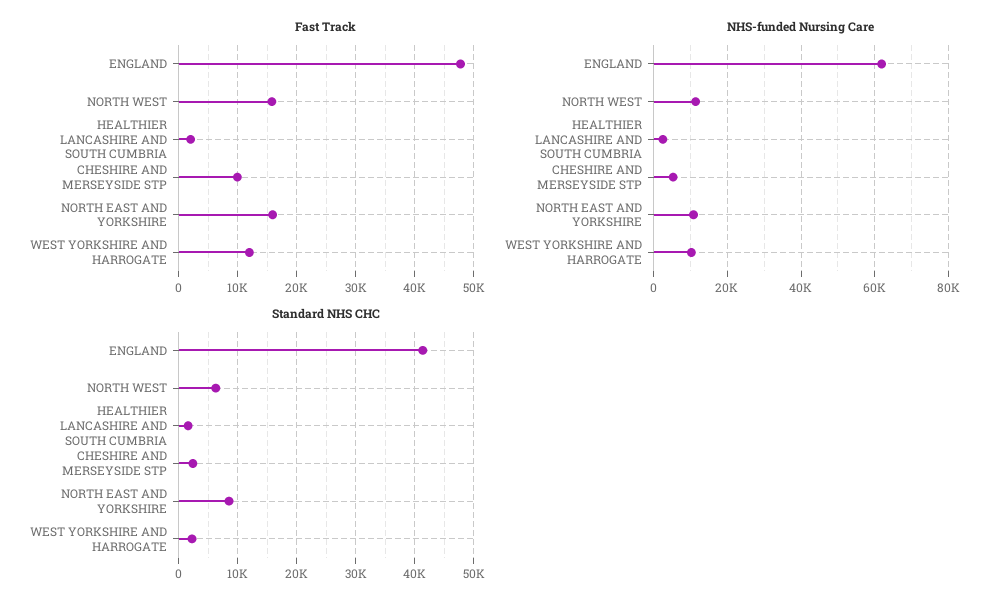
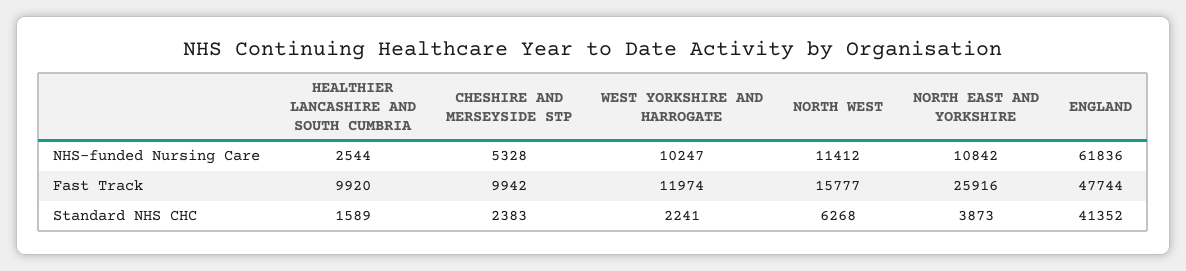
  {
    "Fast Track": {
      "ENGLAND": 47744,
      "NORTH WEST": 15777,
-     "HEALTHIER LANCASHIRE AND SOUTH CUMBRIA": 2000,
+     "HEALTHIER LANCASHIRE AND SOUTH CUMBRIA": 9920,
      "CHESHIRE AND MERSEYSIDE STP": 9942,
-     "NORTH EAST AND YORKSHIRE": 16000,
+     "NORTH EAST AND YORKSHIRE": 25916,
      "WEST YORKSHIRE AND HARROGATE": 11974
    },
    "NHS-funded Nursing Care": {
      "ENGLAND": 61836,
      "NORTH WEST": 11412,
      "HEALTHIER LANCASHIRE AND SOUTH CUMBRIA": 2544,
      "CHESHIRE AND MERSEYSIDE STP": 5328,
      "NORTH EAST AND YORKSHIRE": 10842,
      "WEST YORKSHIRE AND HARROGATE": 10247
    },
    "Standard NHS CHC": {
      "ENGLAND": 41352,
      "NORTH WEST": 6268,
      "HEALTHIER LANCASHIRE AND SOUTH CUMBRIA": 1589,
      "CHESHIRE AND MERSEYSIDE STP": 2383,
-     "NORTH EAST AND YORKSHIRE": 8000,
+     "NORTH EAST AND YORKSHIRE": 3873,
      "WEST YORKSHIRE AND HARROGATE": 2241
    }
  }

